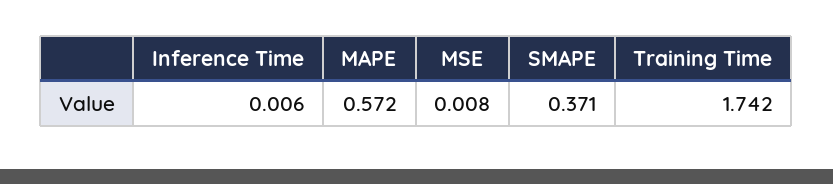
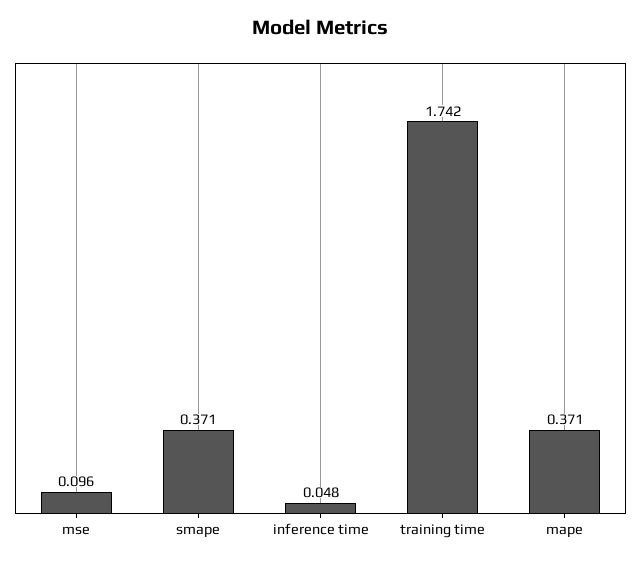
  {
-   "Inference Time": 0.006,
+   "Inference Time": 0.048,
-   "MAPE": 0.572,
+   "MAPE": 0.371,
-   "MSE": 0.008,
+   "MSE": 0.096,
    "SMAPE": 0.371,
    "Training Time": 1.742
  }

